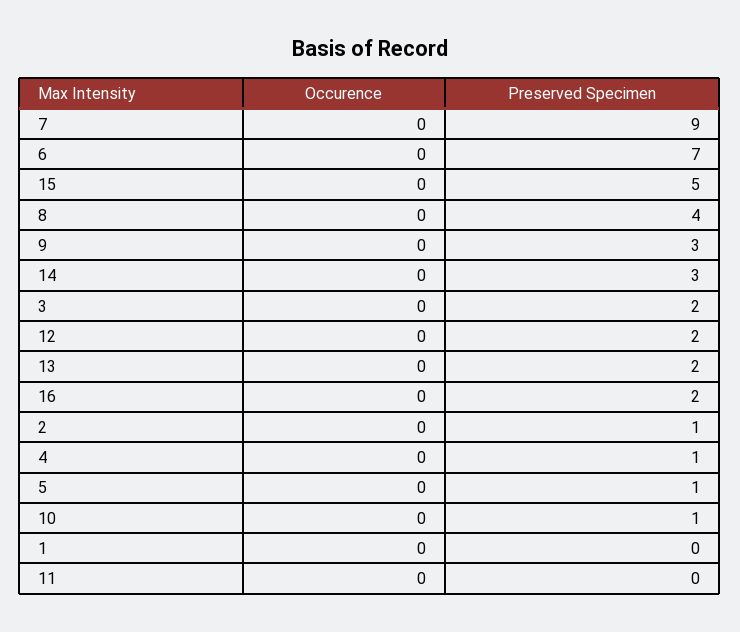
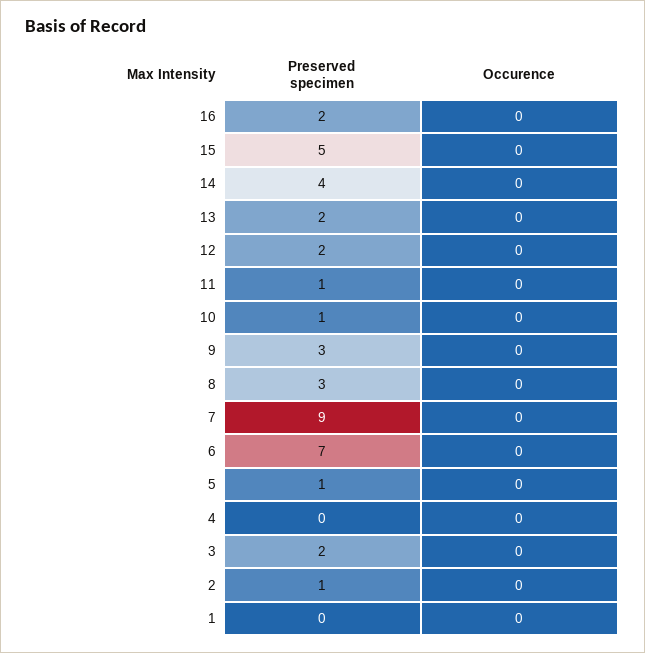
  {
    "Occurence": {
      "7": 0,
      "6": 0,
      "15": 0,
      "8": 0,
      "9": 0,
      "14": 0,
      "3": 0,
      "12": 0,
      "13": 0,
      "16": 0,
      "2": 0,
      "4": 0,
      "5": 0,
      "10": 0,
      "1": 0,
      "11": 0
    },
    "Preserved Specimen": {
      "7": 9,
      "6": 7,
      "15": 5,
-     "8": 4,
+     "8": 3,
      "9": 3,
-     "14": 3,
+     "14": 4,
      "3": 2,
      "12": 2,
      "13": 2,
      "16": 2,
      "2": 1,
-     "4": 1,
+     "4": 0,
      "5": 1,
      "10": 1,
      "1": 0,
-     "11": 0
+     "11": 1
    }
  }

